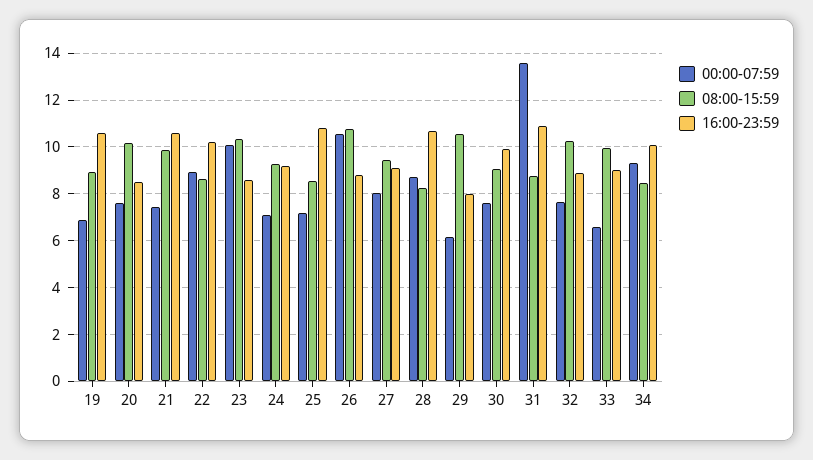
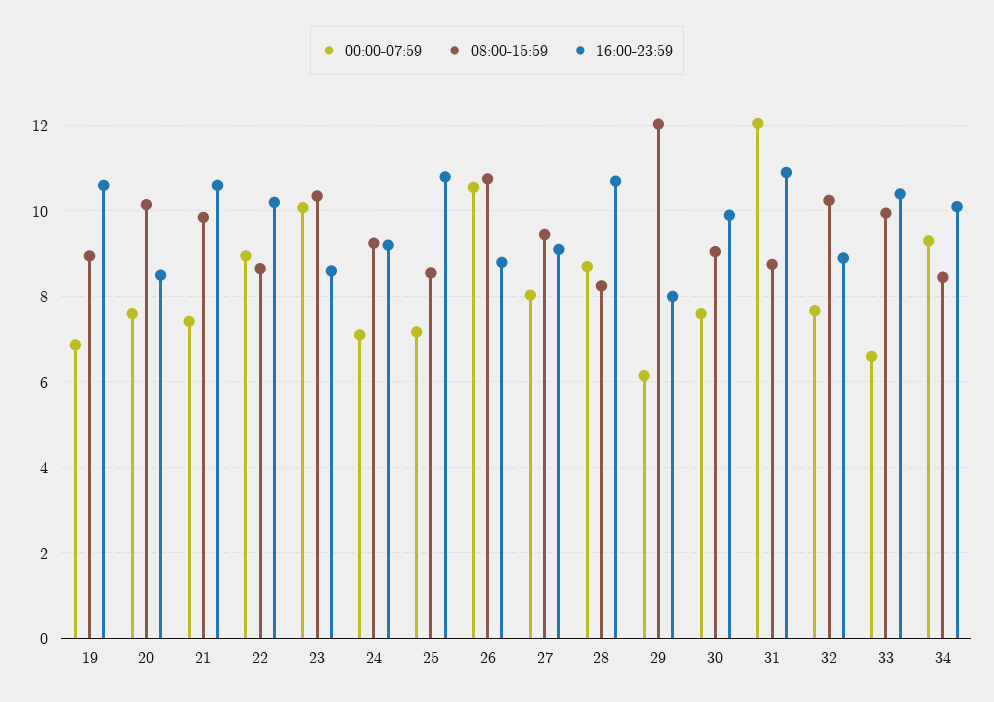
  {
    "00:00-07:59": {
      "19": 6.8,
      "20": 7.6,
      "21": 7.4,
      "22": 9,
      "23": 10,
      "24": 7.2,
      "25": 7.2,
      "26": 10.6,
      "27": 8,
      "28": 8.8,
      "29": 6.2,
      "30": 7.6,
-     "31": 13.5,
+     "31": 12,
      "32": 7.6,
      "33": 6.6,
      "34": 9.4
    },
    "08:00-15:59": {
      "19": 9,
      "20": 10.2,
      "21": 9.8,
      "22": 8.6,
      "23": 10.4,
      "24": 9.2,
      "25": 8.6,
      "26": 10.8,
      "27": 9.4,
      "28": 8.2,
-     "29": 10.5,
+     "29": 12,
      "30": 9,
      "31": 8.8,
      "32": 10.2,
      "33": 10,
      "34": 8.4
    },
    "16:00-23:59": {
      "19": 10.6,
      "20": 8.6,
      "21": 10.6,
      "22": 10.2,
      "23": 8.6,
      "24": 9.2,
      "25": 10.8,
      "26": 8.8,
      "27": 9.2,
      "28": 10.8,
      "29": 8,
      "30": 10,
      "31": 11,
      "32": 9,
-     "33": 9,
+     "33": 10.4,
      "34": 10.2
    }
  }

